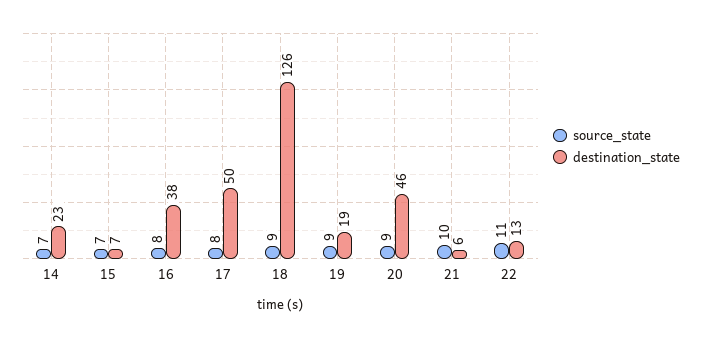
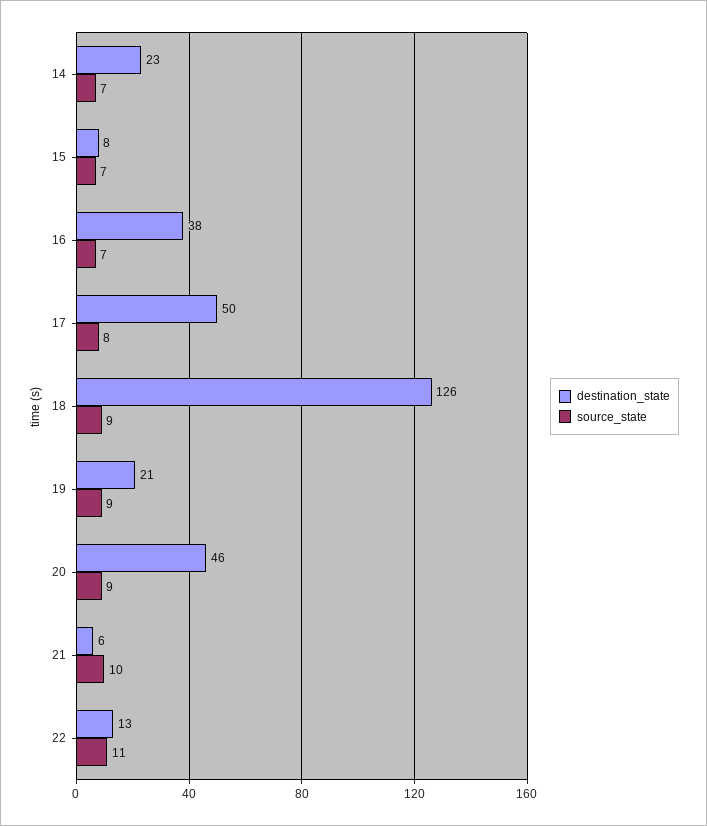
  {
    "source_state": {
      "14": 7,
      "15": 7,
-     "16": 8,
+     "16": 7,
      "17": 8,
      "18": 9,
      "19": 9,
      "20": 9,
      "21": 10,
      "22": 11
    },
    "destination_state": {
      "14": 23,
-     "15": 7,
+     "15": 8,
      "16": 38,
      "17": 50,
      "18": 126,
-     "19": 19,
+     "19": 21,
      "20": 46,
      "21": 6,
      "22": 13
    }
  }

